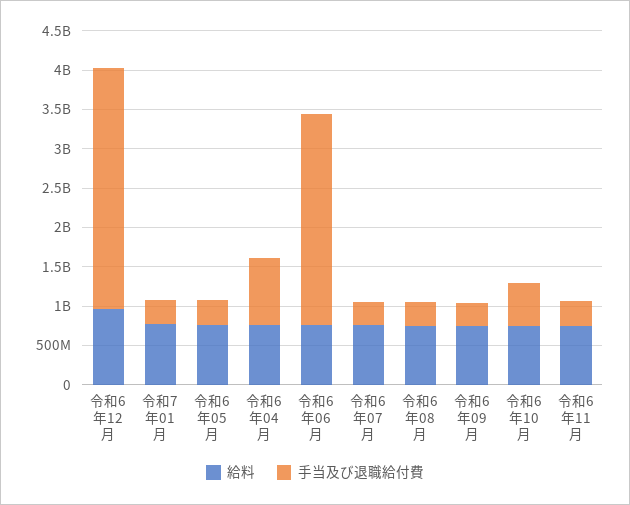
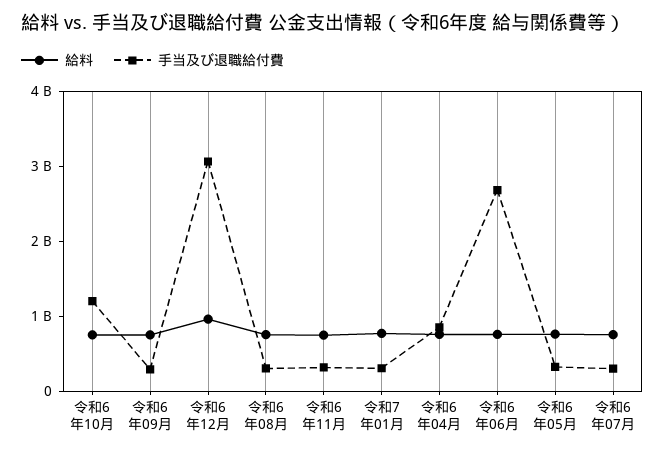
  {
    "給料": {
      "令和6年12月": 1000000000,
      "令和7年01月": 800000000,
      "令和6年05月": 800000000,
      "令和6年04月": 800000000,
      "令和6年06月": 800000000,
      "令和6年07月": 800000000,
      "令和6年08月": 800000000,
      "令和6年09月": 800000000,
      "令和6年10月": 800000000,
      "令和6年11月": 800000000
    },
    "手当及び退職給付費": {
      "令和6年12月": 3000000000,
      "令和7年01月": 400000000,
      "令和6年05月": 400000000,
      "令和6年04月": 800000000,
      "令和6年06月": 2600000000,
      "令和6年07月": 400000000,
      "令和6年08月": 400000000,
      "令和6年09月": 200000000,
-     "令和6年10月": 500000000,
+     "令和6年10月": 1200000000,
      "令和6年11月": 400000000
    }
  }

